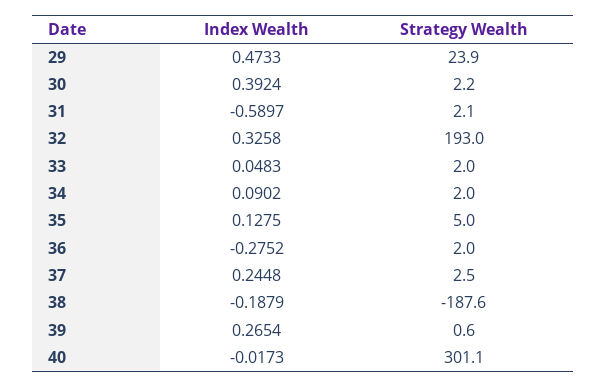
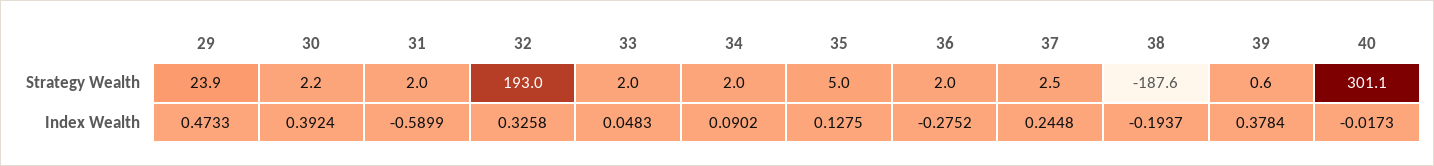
  {
    "Index Wealth": {
      "29": 0.4733,
      "30": 0.3924,
-     "31": -0.5897,
+     "31": -0.5899,
      "32": 0.3258,
      "33": 0.0483,
      "34": 0.0902,
      "35": 0.1275,
      "36": -0.2752,
      "37": 0.2448,
-     "38": -0.1879,
+     "38": -0.1937,
-     "39": 0.2654,
+     "39": 0.3784,
      "40": -0.0173
    },
    "Strategy Wealth": {
      "29": 23.9,
      "30": 2.2,
-     "31": 2.1,
+     "31": 2,
      "32": 193,
      "33": 2,
      "34": 2,
      "35": 5,
      "36": 2,
      "37": 2.5,
      "38": -187.6,
      "39": 0.6,
      "40": 301.1
    }
  }

